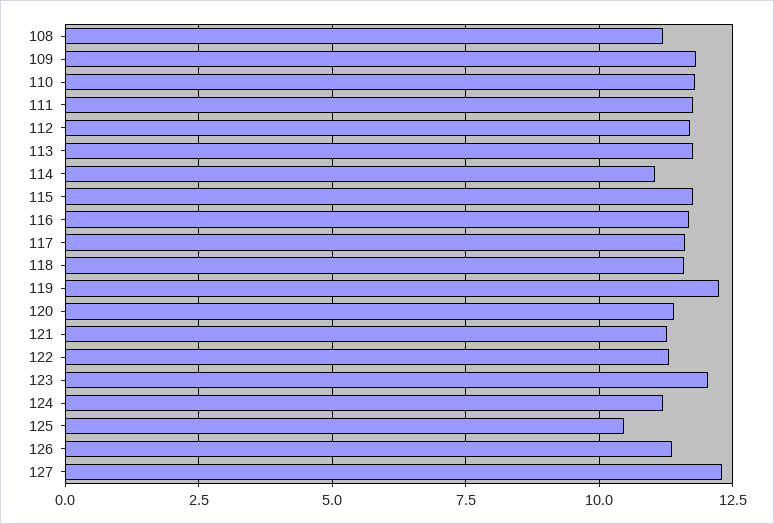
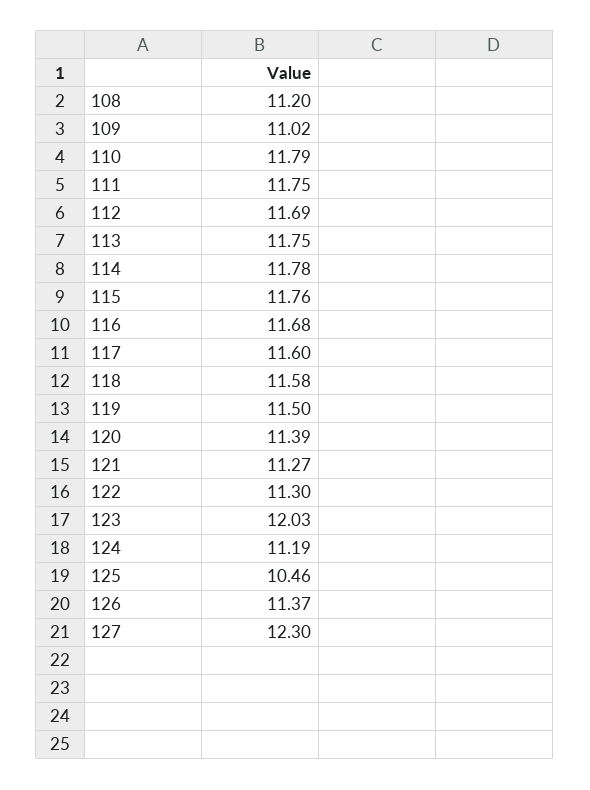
  {
    "108": 11.2,
-   "109": 11.75,
+   "109": 11.02,
    "110": 11.79,
    "111": 11.75,
    "112": 11.69,
    "113": 11.75,
-   "114": 11,
+   "114": 11.78,
    "115": 11.76,
    "116": 11.68,
    "117": 11.6,
    "118": 11.58,
-   "119": 12.25,
+   "119": 11.5,
    "120": 11.39,
    "121": 11.27,
    "122": 11.3,
    "123": 12.03,
    "124": 11.19,
    "125": 10.46,
    "126": 11.37,
    "127": 12.3
  }

